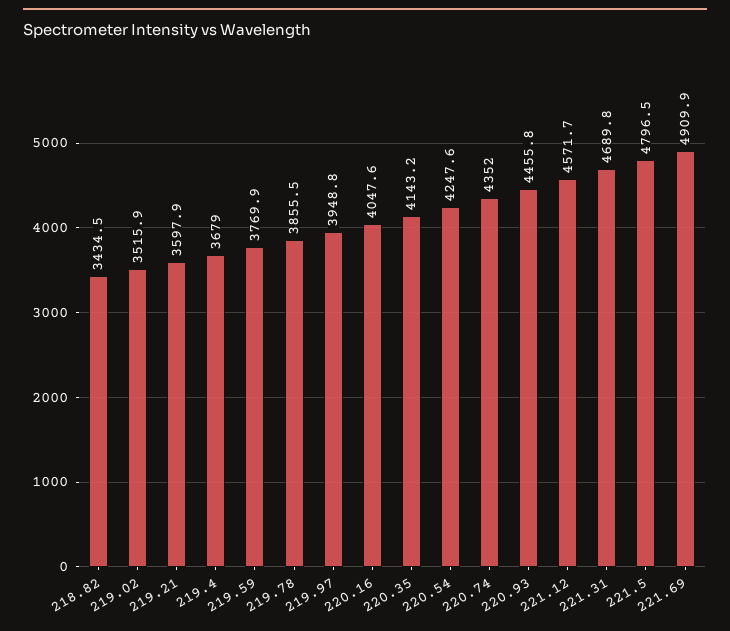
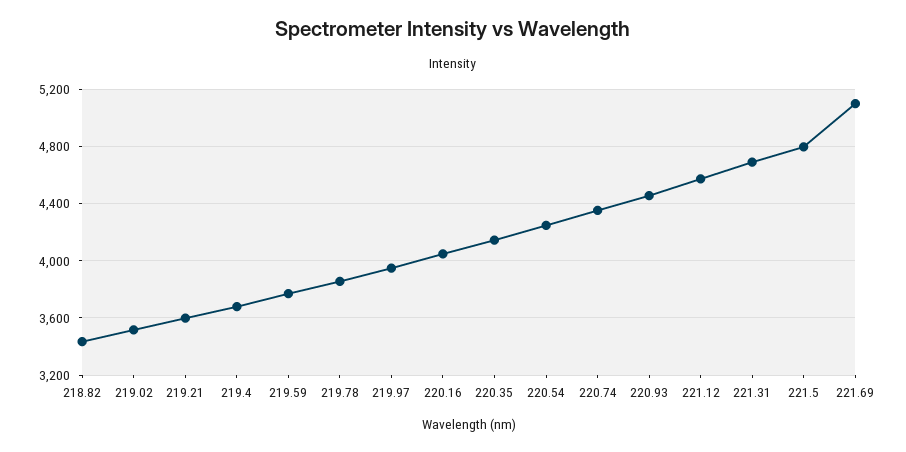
  {
    "218.82": 3434.5,
    "219.02": 3515.9,
    "219.21": 3597.9,
    "219.4": 3679,
    "219.59": 3769.9,
    "219.78": 3855.5,
    "219.97": 3948.8,
    "220.16": 4047.6,
    "220.35": 4143.2,
    "220.54": 4247.6,
    "220.74": 4352,
    "220.93": 4455.8,
    "221.12": 4571.7,
    "221.31": 4689.8,
    "221.5": 4796.5,
-   "221.69": 4909.9
+   "221.69": 5100
  }

